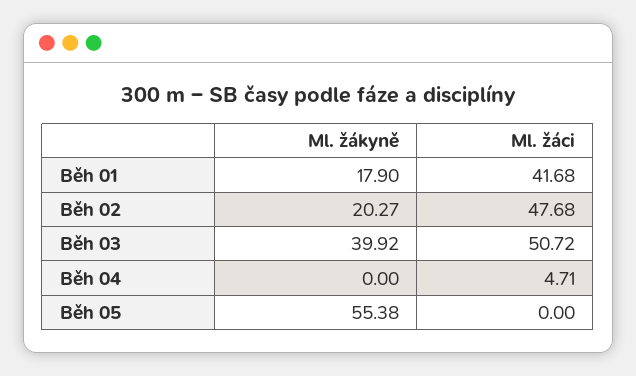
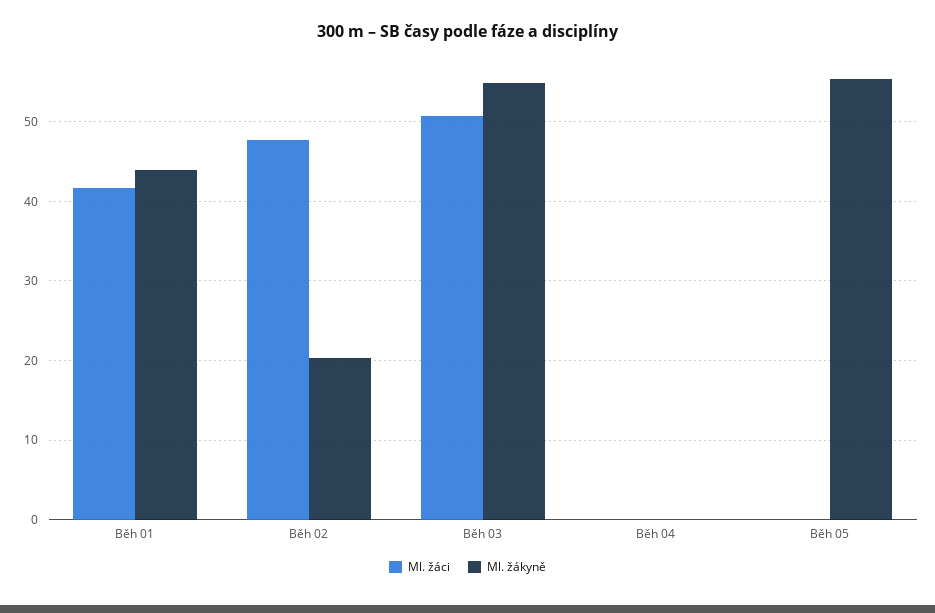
  {
    "Ml. žákyně": {
-     "Běh 01": 17.9,
+     "Běh 01": 44,
      "Běh 02": 20.27,
-     "Běh 03": 39.92,
+     "Běh 03": 55,
      "Běh 04": 0,
      "Běh 05": 55.38
    },
    "Ml. žáci": {
      "Běh 01": 41.68,
      "Běh 02": 47.68,
      "Běh 03": 50.72,
-     "Běh 04": 4.71,
+     "Běh 04": 0,
      "Běh 05": 0
    }
  }

